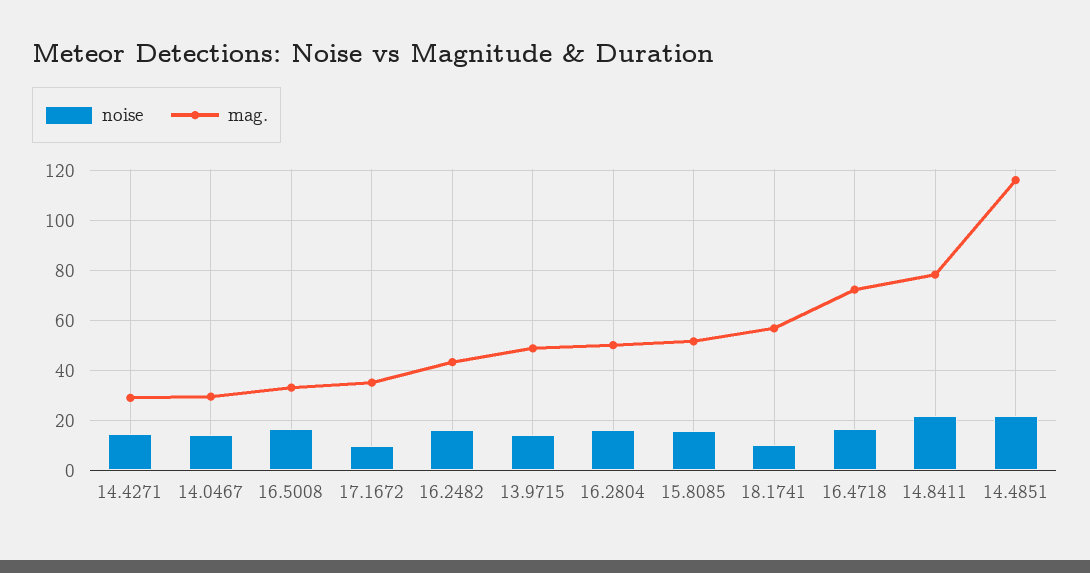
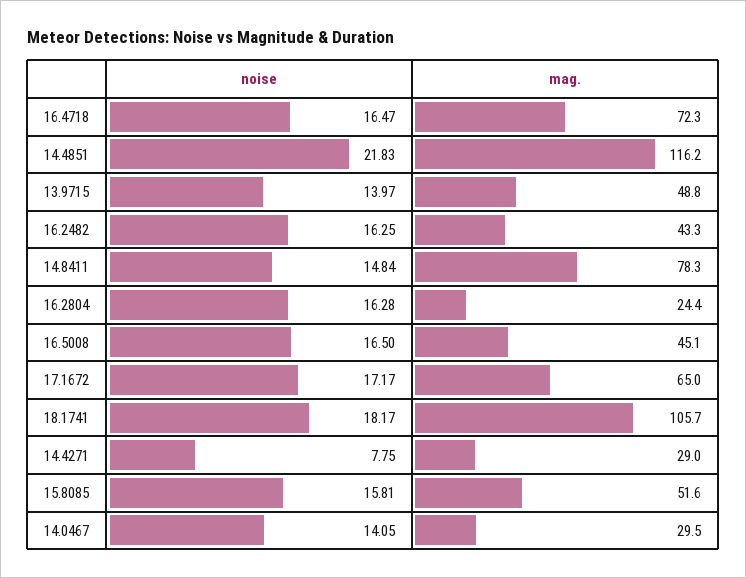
  {
    "noise": {
-     "14.4271": 15,
+     "14.4271": 7.75,
      "14.0467": 14.05,
      "16.5008": 16.5,
-     "17.1672": 10,
+     "17.1672": 17.17,
      "16.2482": 16.25,
      "13.9715": 13.97,
      "16.2804": 16.28,
      "15.8085": 15.81,
-     "18.1741": 10,
+     "18.1741": 18.17,
      "16.4718": 16.47,
-     "14.8411": 22.5,
+     "14.8411": 14.84,
      "14.4851": 21.83
    },
    "mag.": {
      "14.4271": 29,
      "14.0467": 29.5,
-     "16.5008": 32.5,
+     "16.5008": 45.1,
-     "17.1672": 35,
+     "17.1672": 65,
      "16.2482": 43.3,
      "13.9715": 48.8,
-     "16.2804": 50,
+     "16.2804": 24.4,
      "15.8085": 51.6,
-     "18.1741": 57.5,
+     "18.1741": 105.7,
      "16.4718": 72.3,
      "14.8411": 78.3,
      "14.4851": 116.2
    }
  }

